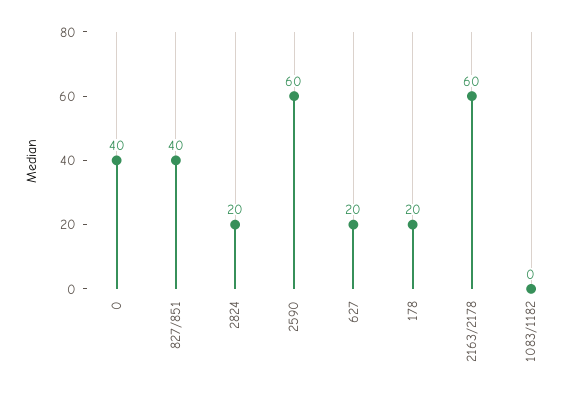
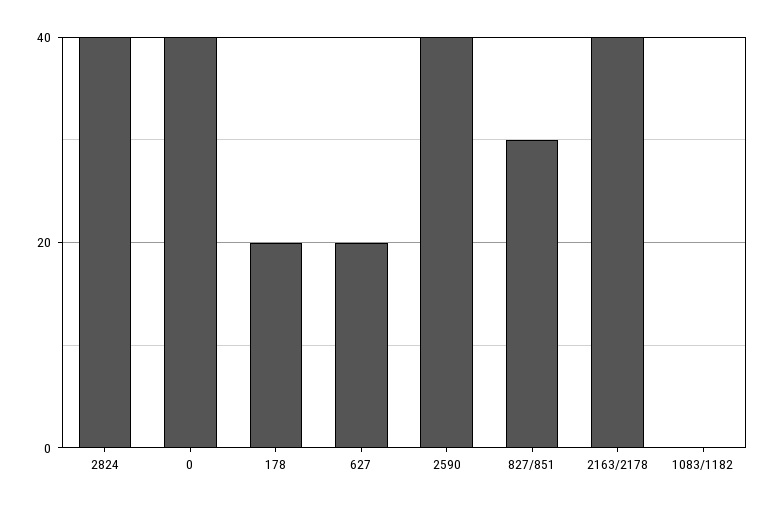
  {
    "0": 40,
-   "827/851": 40,
+   "827/851": 30,
-   "2824": 20,
+   "2824": 40,
-   "2590": 60,
+   "2590": 40,
    "627": 20,
    "178": 20,
-   "2163/2178": 60,
+   "2163/2178": 40,
    "1083/1182": 0
  }

